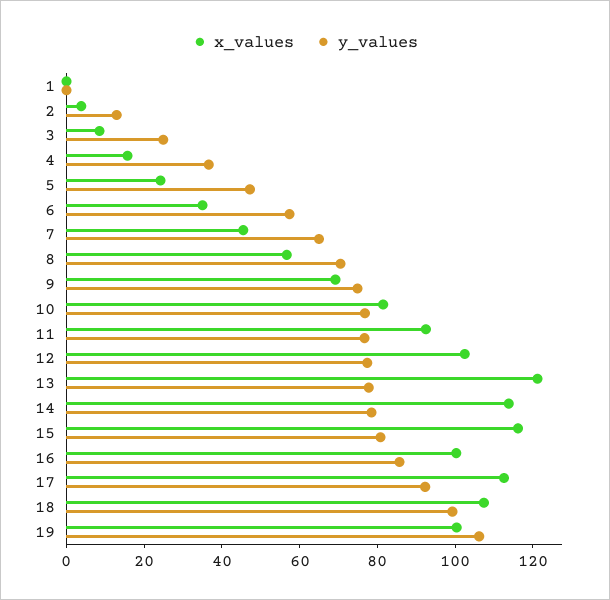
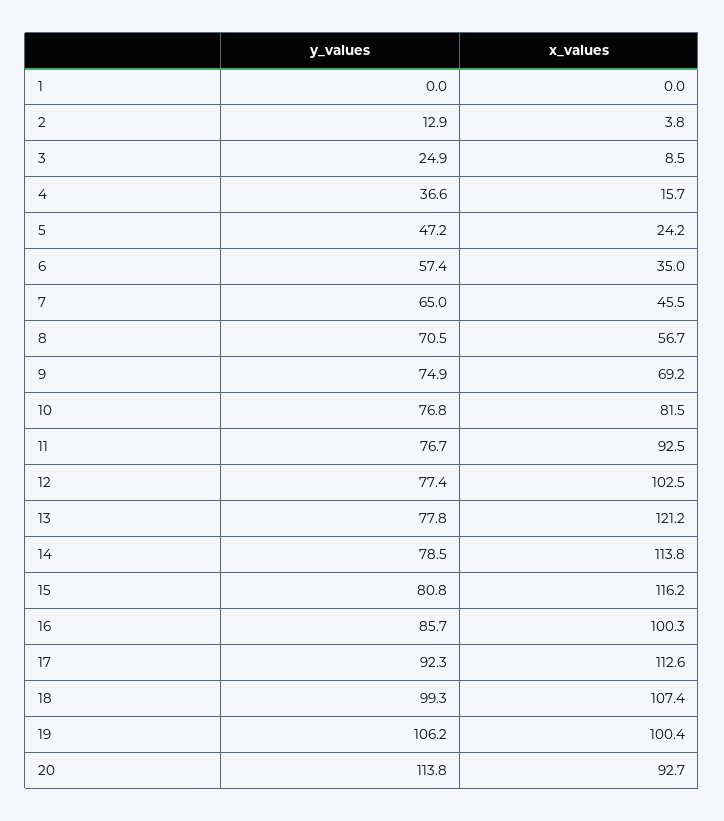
  {
    "x_values": {
      "1": 0,
      "2": 3.8,
      "3": 8.5,
      "4": 15.7,
      "5": 24.2,
      "6": 35,
      "7": 45.5,
      "8": 56.7,
      "9": 69.2,
      "10": 81.5,
      "11": 92.5,
      "12": 102.5,
      "13": 121.2,
      "14": 113.8,
      "15": 116.2,
      "16": 100.3,
      "17": 112.6,
      "18": 107.4,
-     "19": 100.4
+     "19": 100.4,
+     "20": 92.7
    },
    "y_values": {
      "1": 0,
      "2": 12.9,
      "3": 24.9,
      "4": 36.6,
      "5": 47.2,
      "6": 57.4,
      "7": 65,
      "8": 70.5,
      "9": 74.9,
      "10": 76.8,
      "11": 76.7,
      "12": 77.4,
      "13": 77.8,
      "14": 78.5,
      "15": 80.8,
      "16": 85.7,
      "17": 92.3,
      "18": 99.3,
-     "19": 106.2
+     "19": 106.2,
+     "20": 113.8
    }
  }

